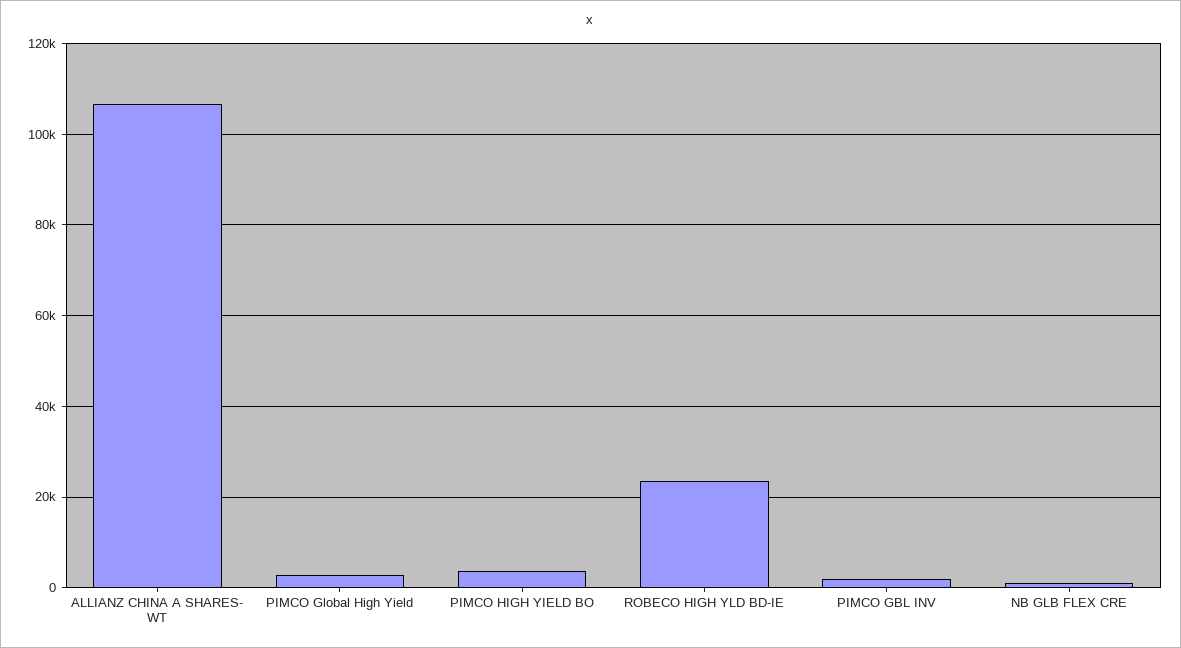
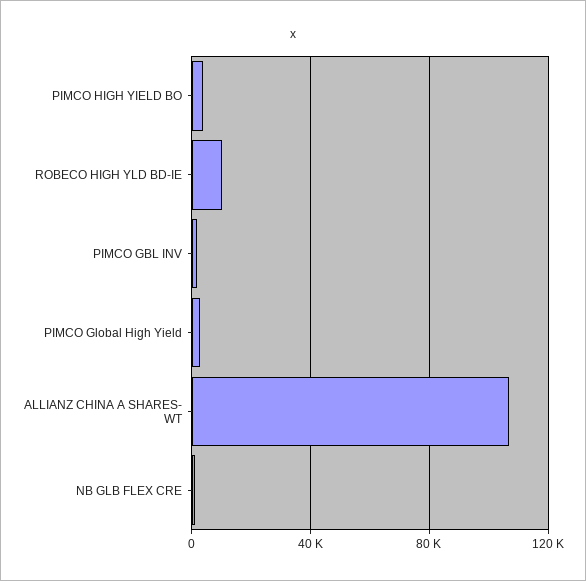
  {
    "ALLIANZ CHINA A SHARES- WT": 106000,
    "PIMCO Global High Yield": 2000,
    "PIMCO HIGH YIELD BO": 4000,
-   "ROBECO HIGH YLD BD-IE": 24000,
+   "ROBECO HIGH YLD BD-IE": 10000,
    "PIMCO GBL INV": 2000,
    "NB GLB FLEX CRE": 2000
  }

